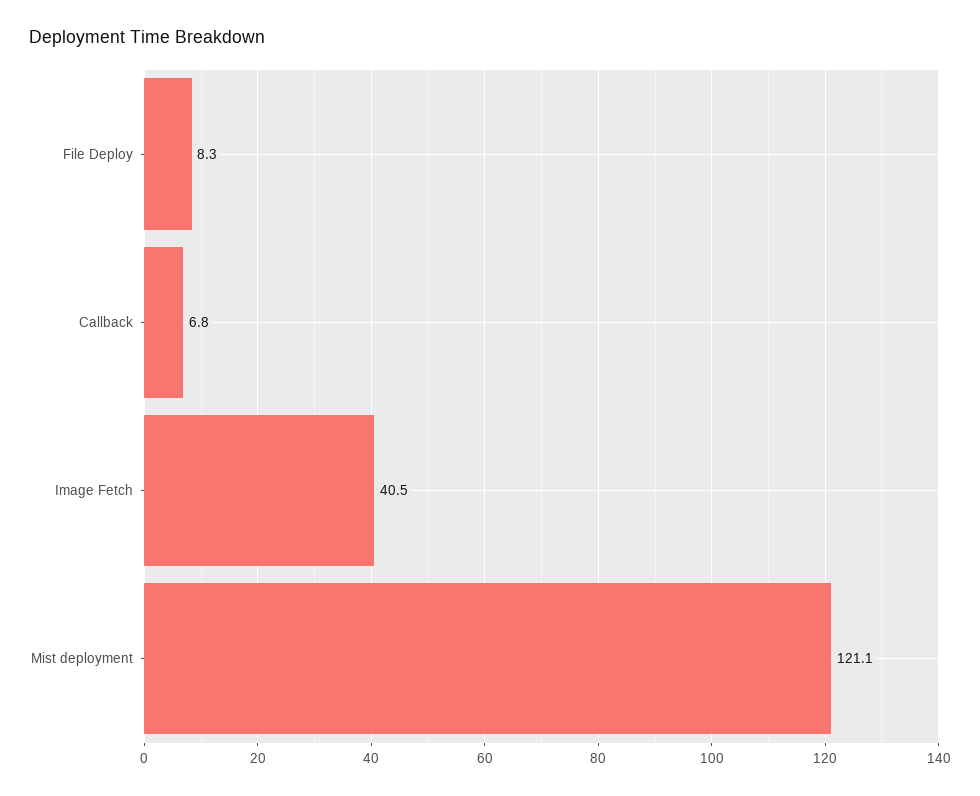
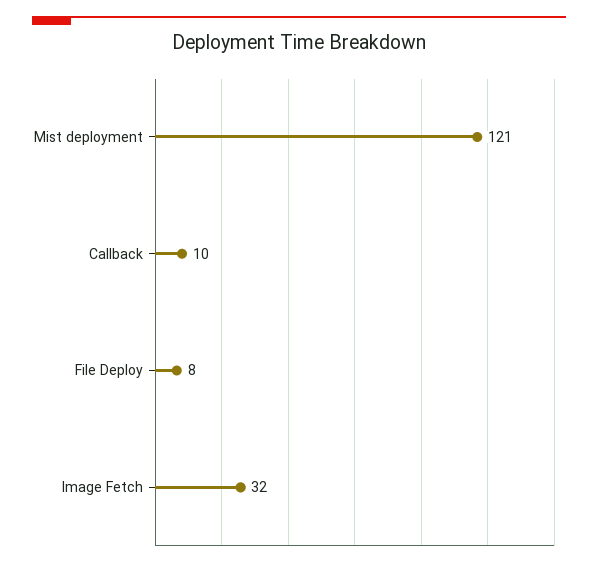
  {
    "File Deploy": 8.3,
-   "Callback": 6.8,
+   "Callback": 10,
-   "Image Fetch": 40.5,
+   "Image Fetch": 32,
    "Mist deployment": 121.1
  }

